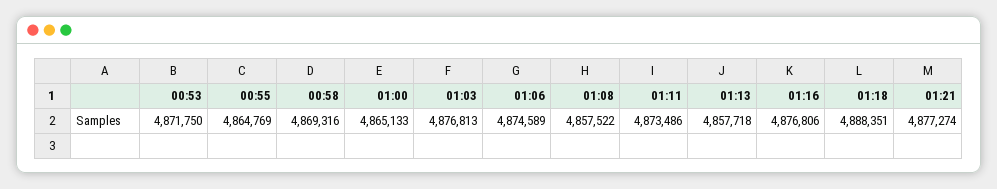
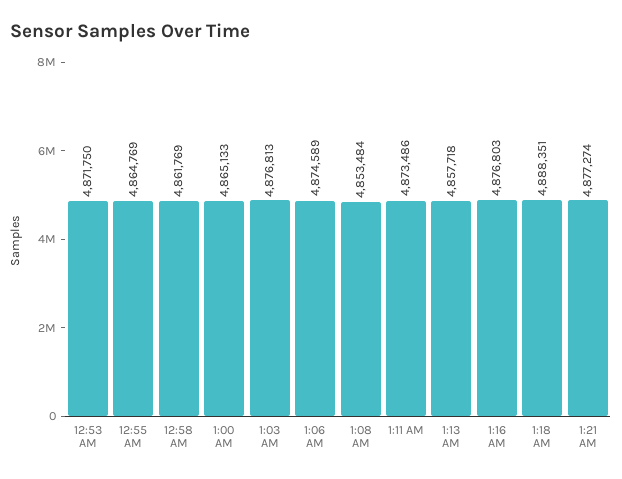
  {
    "00:53": 4871750,
    "00:55": 4864769,
-   "00:58": 4869316,
+   "00:58": 4861769,
    "01:00": 4865133,
    "01:03": 4876813,
    "01:06": 4874589,
-   "01:08": 4857522,
+   "01:08": 4853484,
    "01:11": 4873486,
    "01:13": 4857718,
-   "01:16": 4876806,
+   "01:16": 4876803,
    "01:18": 4888351,
    "01:21": 4877274
  }

